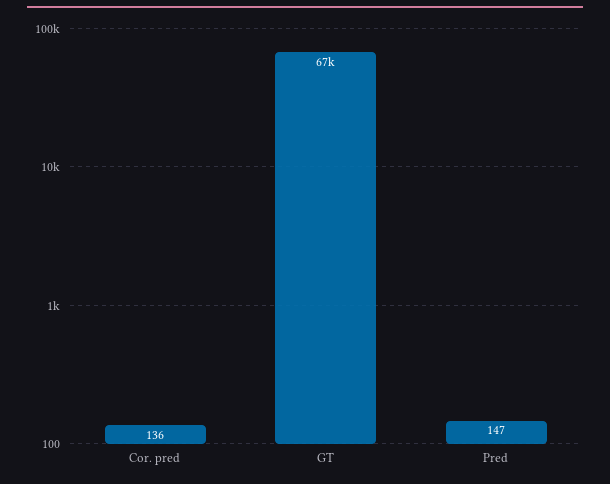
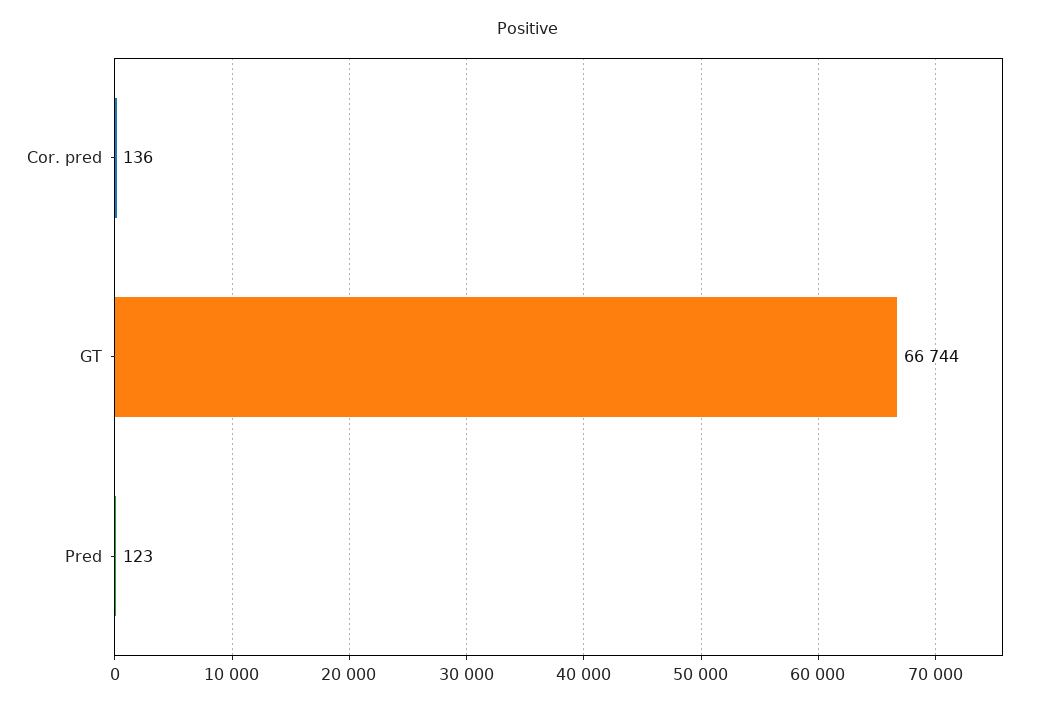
  {
    "Cor. pred": 136,
    "GT": 66744,
-   "Pred": 147
+   "Pred": 123
  }

